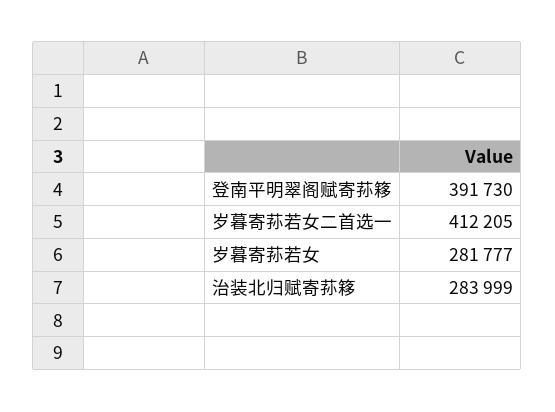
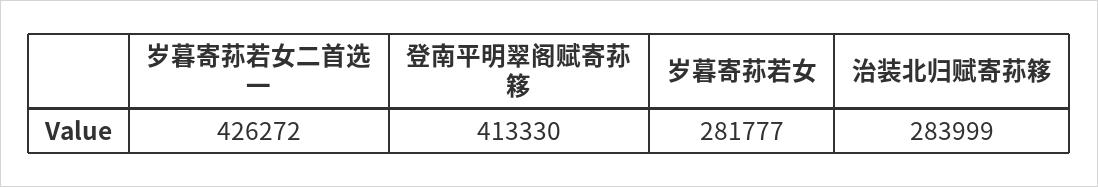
  {
-   "登南平明翠阁赋寄荪簃": 391730,
+   "登南平明翠阁赋寄荪簃": 413330,
-   "岁暮寄荪若女二首选一": 412205,
+   "岁暮寄荪若女二首选一": 426272,
    "岁暮寄荪若女": 281777,
    "治装北归赋寄荪簃": 283999
  }

